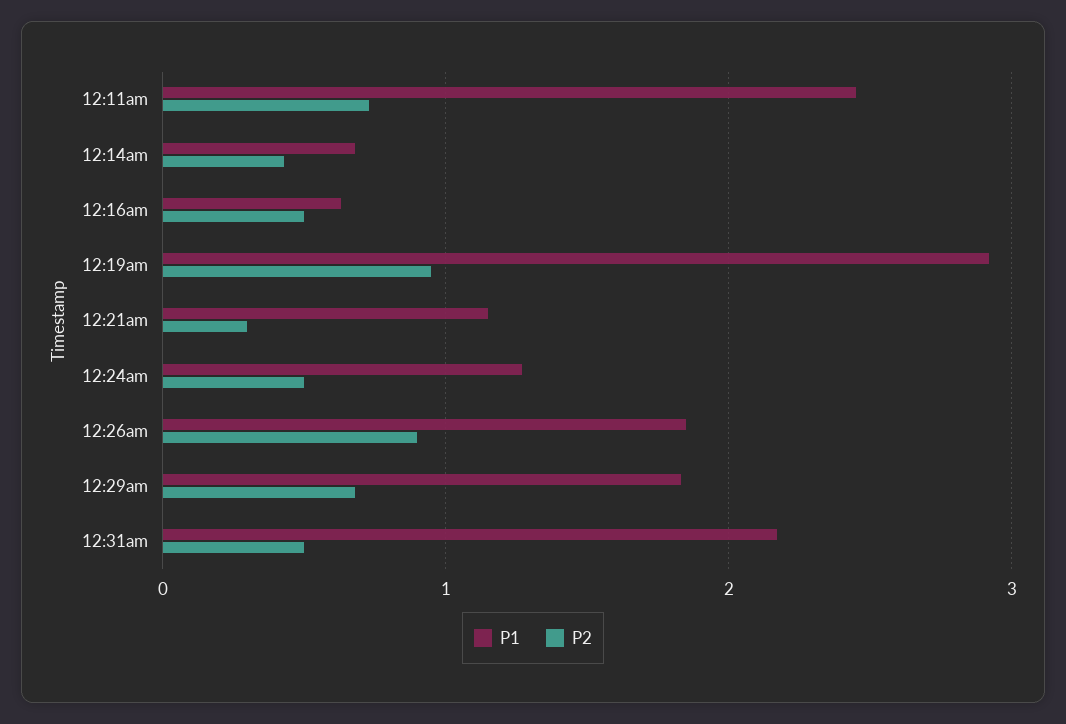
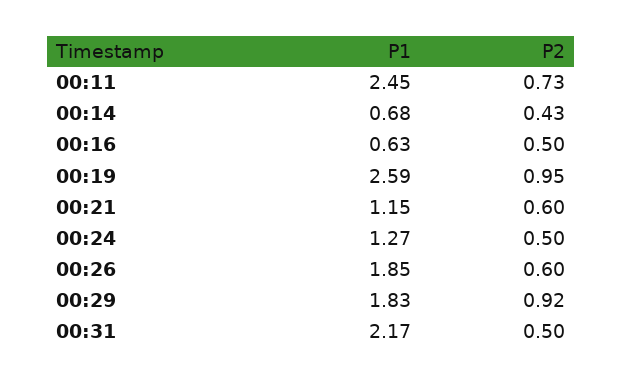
  {
    "P1": {
      "12:11am": 2.45,
      "12:14am": 0.68,
      "12:16am": 0.63,
-     "12:19am": 2.9,
+     "12:19am": 2.59,
      "12:21am": 1.15,
      "12:24am": 1.27,
      "12:26am": 1.85,
      "12:29am": 1.83,
      "12:31am": 2.17
    },
    "P2": {
      "12:11am": 0.73,
      "12:14am": 0.43,
      "12:16am": 0.5,
      "12:19am": 0.95,
-     "12:21am": 0.3,
+     "12:21am": 0.6,
      "12:24am": 0.5,
-     "12:26am": 0.9,
+     "12:26am": 0.6,
-     "12:29am": 0.7,
+     "12:29am": 0.92,
      "12:31am": 0.5
    }
  }

